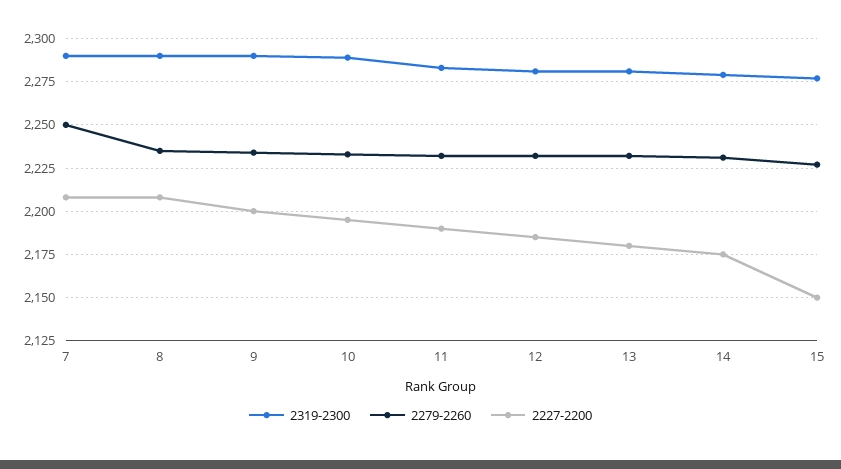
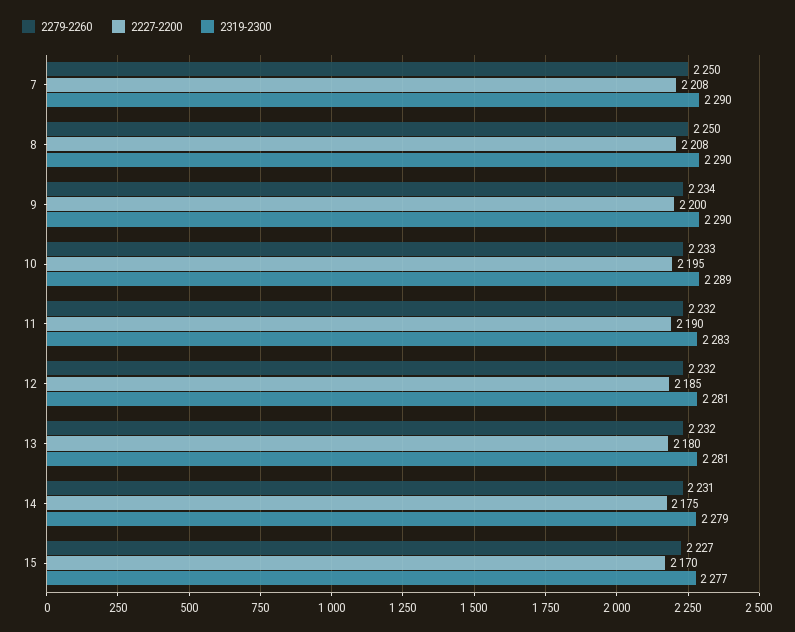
  {
    "2319-2300": {
      "7": 2290,
      "8": 2290,
      "9": 2290,
      "10": 2289,
      "11": 2283,
      "12": 2281,
      "13": 2281,
      "14": 2279,
      "15": 2277
    },
    "2279-2260": {
      "7": 2250,
-     "8": 2235,
+     "8": 2250,
      "9": 2234,
      "10": 2233,
      "11": 2232,
      "12": 2232,
      "13": 2232,
      "14": 2231,
      "15": 2227
    },
    "2227-2200": {
      "7": 2208,
      "8": 2208,
      "9": 2200,
      "10": 2195,
      "11": 2190,
      "12": 2185,
      "13": 2180,
      "14": 2175,
-     "15": 2150
+     "15": 2170
    }
  }

